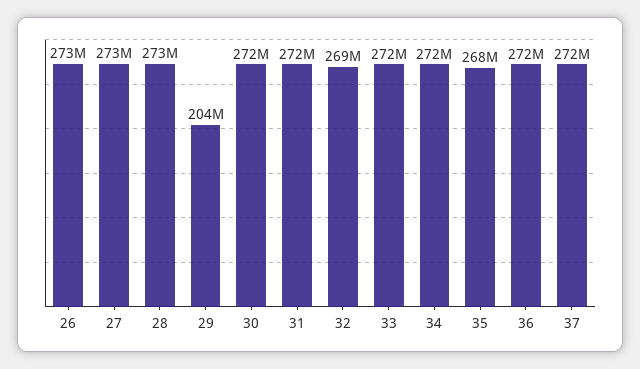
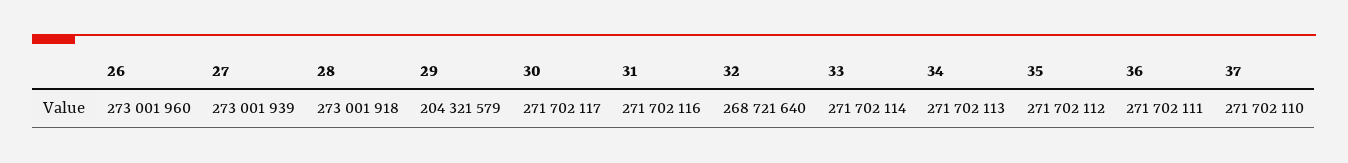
  {
    "26": 273001960,
    "27": 273001939,
    "28": 273001918,
    "29": 204321579,
    "30": 271702117,
    "31": 271702116,
    "32": 268721640,
    "33": 271702114,
    "34": 271702113,
-   "35": 268000000,
+   "35": 271702112,
    "36": 271702111,
    "37": 271702110
  }

